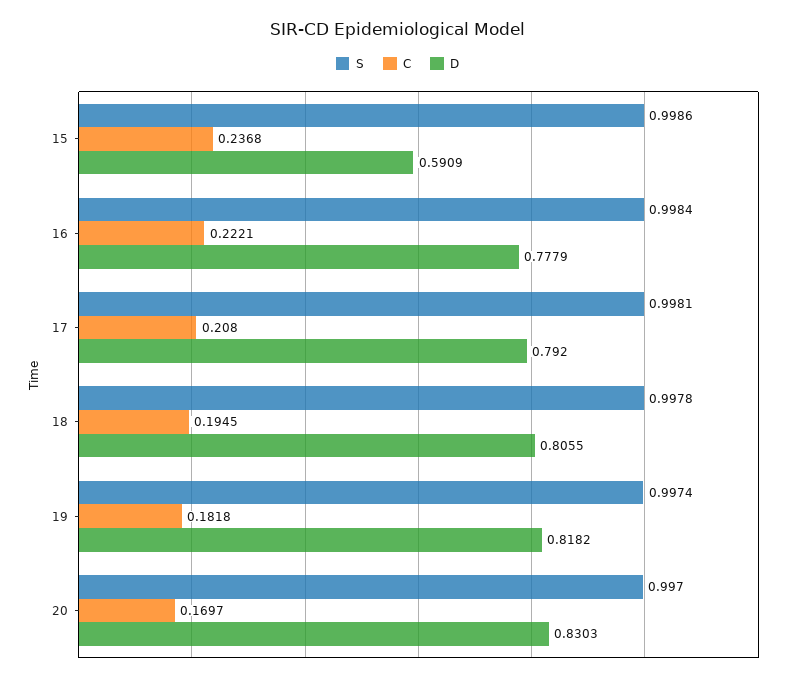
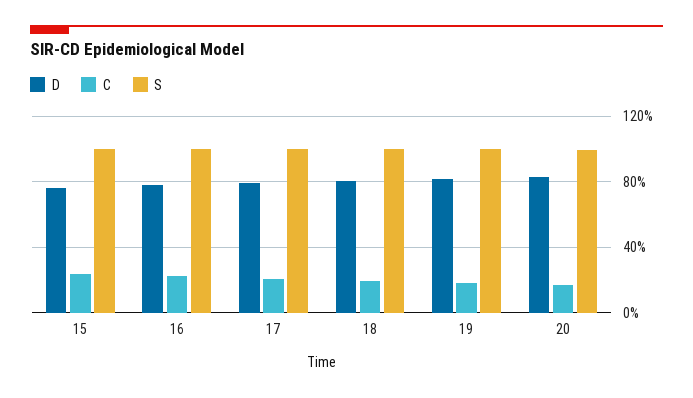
  {
    "S": {
      "15": 0.9986,
      "16": 0.9984,
      "17": 0.9981,
      "18": 0.9978,
      "19": 0.9974,
      "20": 0.997
    },
    "C": {
      "15": 0.2368,
      "16": 0.2221,
      "17": 0.208,
      "18": 0.1945,
      "19": 0.1818,
      "20": 0.1697
    },
    "D": {
-     "15": 0.5909,
+     "15": 0.75,
      "16": 0.7779,
      "17": 0.792,
      "18": 0.8055,
      "19": 0.8182,
      "20": 0.8303
    }
  }

